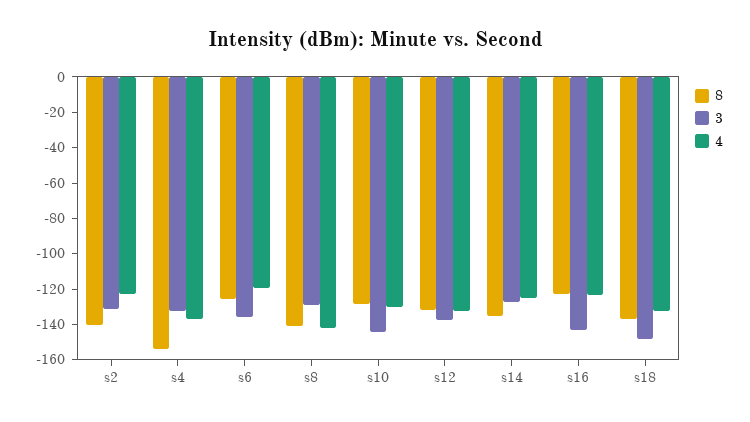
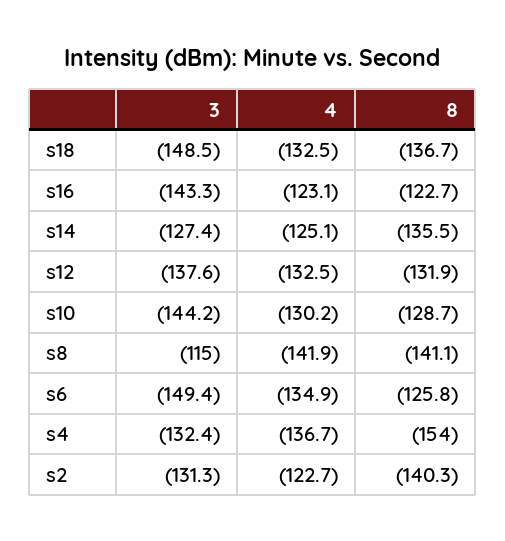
  {
    "8": {
      "s2": -140.3,
      "s4": -154,
      "s6": -125.8,
      "s8": -141.1,
      "s10": -128.7,
      "s12": -131.9,
      "s14": -135.5,
      "s16": -122.7,
      "s18": -136.7
    },
    "3": {
      "s2": -131.3,
      "s4": -132.4,
-     "s6": -135,
+     "s6": -149.4,
-     "s8": -130,
+     "s8": -115,
      "s10": -144.2,
      "s12": -137.6,
      "s14": -127.4,
      "s16": -143.3,
      "s18": -148.5
    },
    "4": {
      "s2": -122.7,
      "s4": -136.7,
-     "s6": -120,
+     "s6": -134.9,
      "s8": -141.9,
      "s10": -130.2,
      "s12": -132.5,
      "s14": -125.1,
      "s16": -123.1,
      "s18": -132.5
    }
  }

